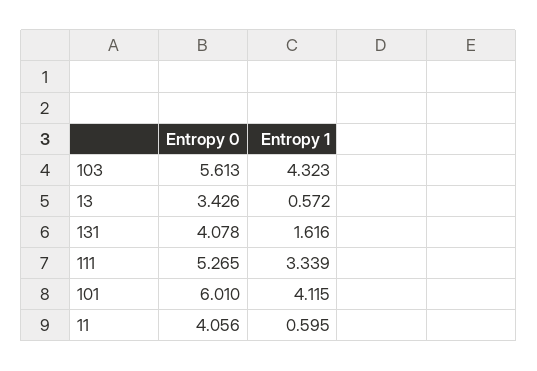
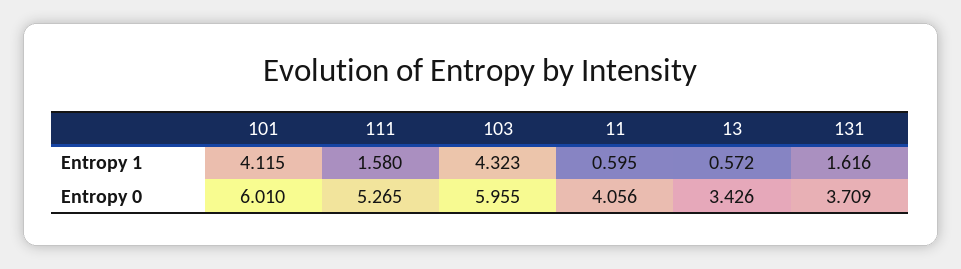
  {
    "Entropy 0": {
-     "103": 5.613,
+     "103": 5.955,
      "13": 3.426,
-     "131": 4.078,
+     "131": 3.709,
      "111": 5.265,
      "101": 6.01,
      "11": 4.056
    },
    "Entropy 1": {
      "103": 4.323,
      "13": 0.572,
      "131": 1.616,
-     "111": 3.339,
+     "111": 1.58,
      "101": 4.115,
      "11": 0.595
    }
  }

